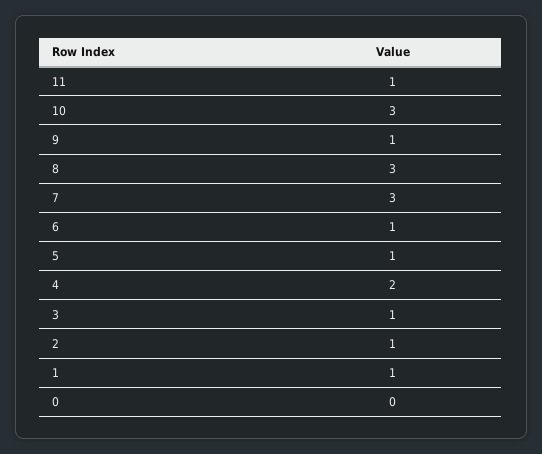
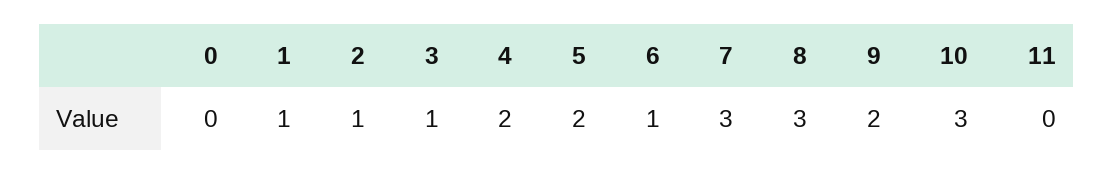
  {
-   "11": 1,
+   "11": 0,
    "10": 3,
-   "9": 1,
+   "9": 2,
    "8": 3,
    "7": 3,
    "6": 1,
-   "5": 1,
+   "5": 2,
    "4": 2,
    "3": 1,
    "2": 1,
    "1": 1,
    "0": 0
  }

